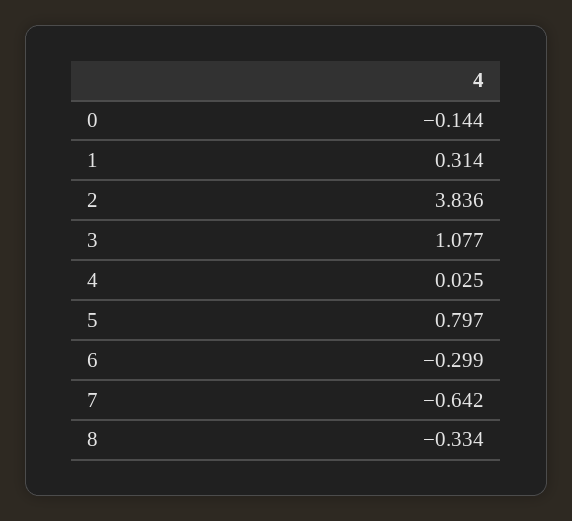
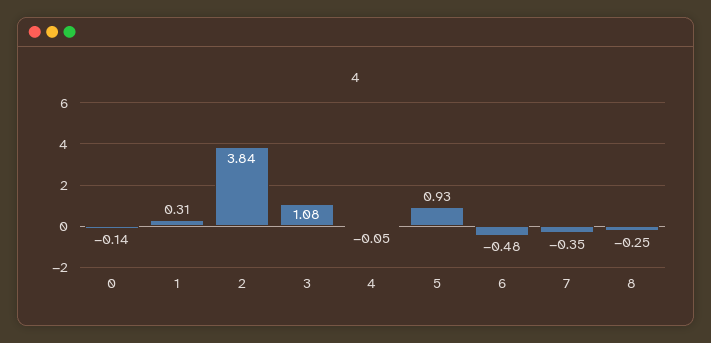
  {
    "0": -0.144,
    "1": 0.314,
    "2": 3.836,
    "3": 1.077,
-   "4": 0.025,
+   "4": -0.05,
-   "5": 0.797,
+   "5": 0.93,
-   "6": -0.299,
+   "6": -0.48,
-   "7": -0.642,
+   "7": -0.35,
-   "8": -0.334
+   "8": -0.25
  }

